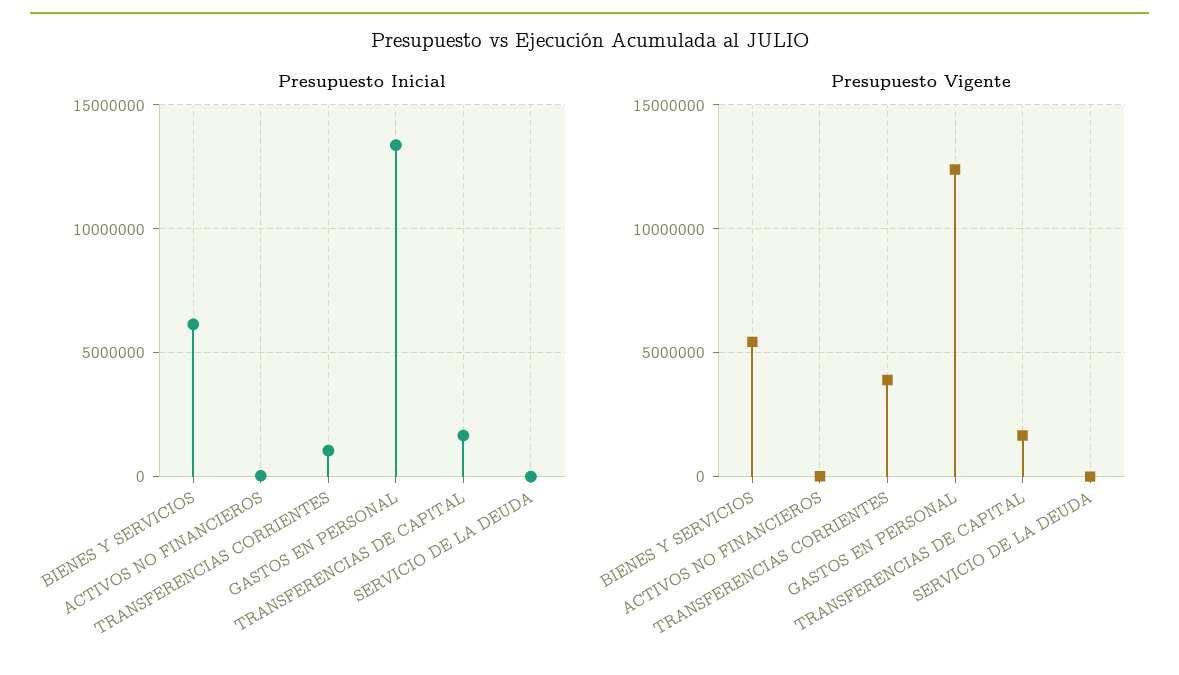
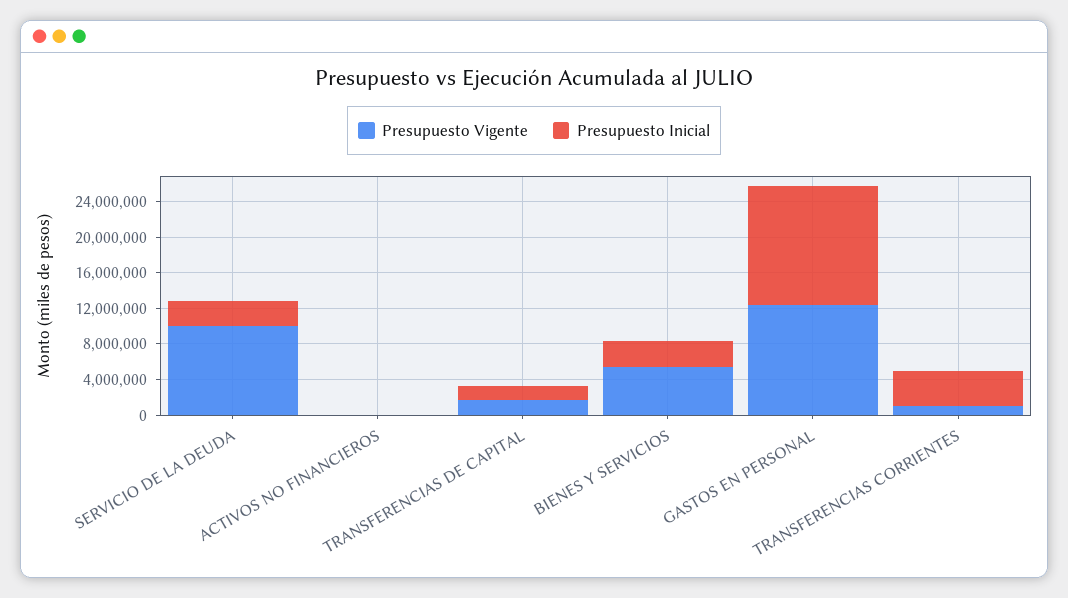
  {
    "Presupuesto Inicial": {
-     "BIENES Y SERVICIOS": 6000000,
+     "BIENES Y SERVICIOS": 3000000,
      "ACTIVOS NO FINANCIEROS": 0,
-     "TRANSFERENCIAS CORRIENTES": 1000000,
+     "TRANSFERENCIAS CORRIENTES": 4000000,
      "GASTOS EN PERSONAL": 13500000,
      "TRANSFERENCIAS DE CAPITAL": 1500000,
-     "SERVICIO DE LA DEUDA": 0
+     "SERVICIO DE LA DEUDA": 3000000
    },
    "Presupuesto Vigente": {
      "BIENES Y SERVICIOS": 5500000,
      "ACTIVOS NO FINANCIEROS": 0,
-     "TRANSFERENCIAS CORRIENTES": 4000000,
+     "TRANSFERENCIAS CORRIENTES": 1000000,
      "GASTOS EN PERSONAL": 12500000,
      "TRANSFERENCIAS DE CAPITAL": 1500000,
-     "SERVICIO DE LA DEUDA": 0
+     "SERVICIO DE LA DEUDA": 10000000
    }
  }

